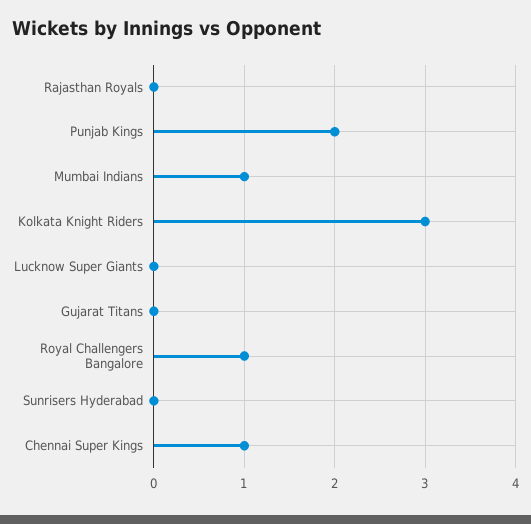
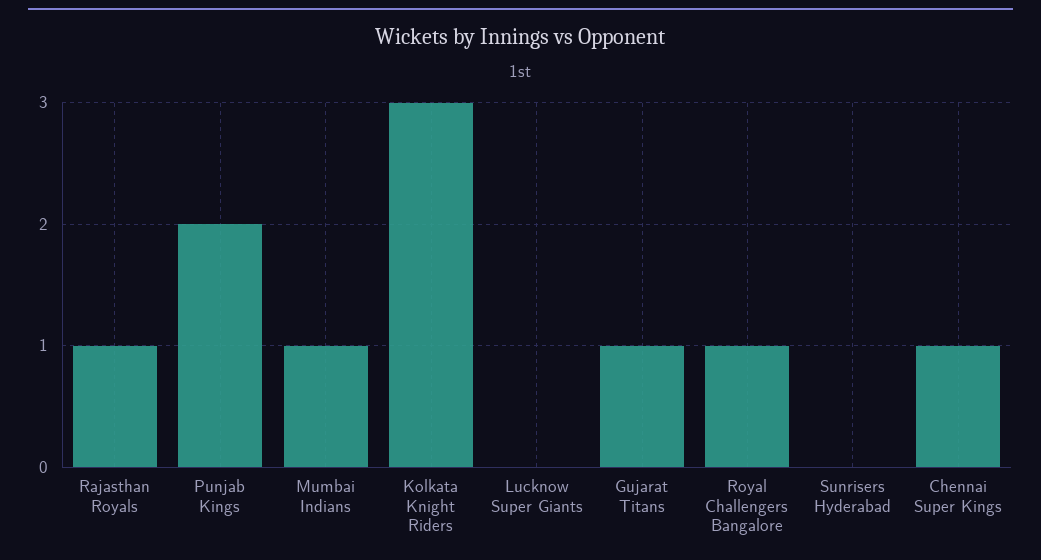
  {
-   "Rajasthan Royals": 0,
+   "Rajasthan Royals": 1,
    "Punjab Kings": 2,
    "Mumbai Indians": 1,
    "Kolkata Knight Riders": 3,
    "Lucknow Super Giants": 0,
-   "Gujarat Titans": 0,
+   "Gujarat Titans": 1,
    "Royal Challengers Bangalore": 1,
    "Sunrisers Hyderabad": 0,
    "Chennai Super Kings": 1
  }

